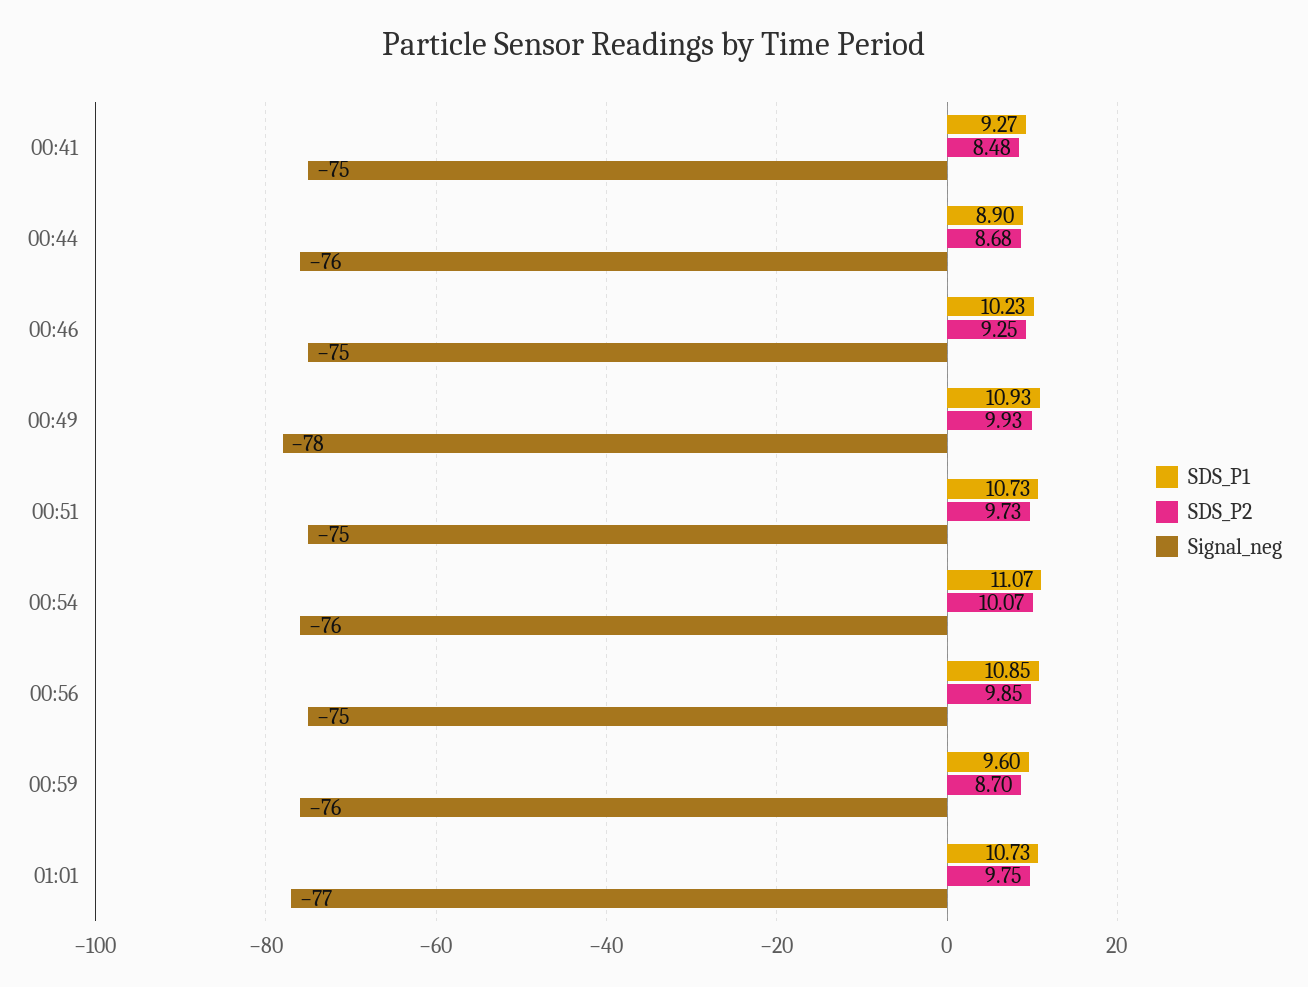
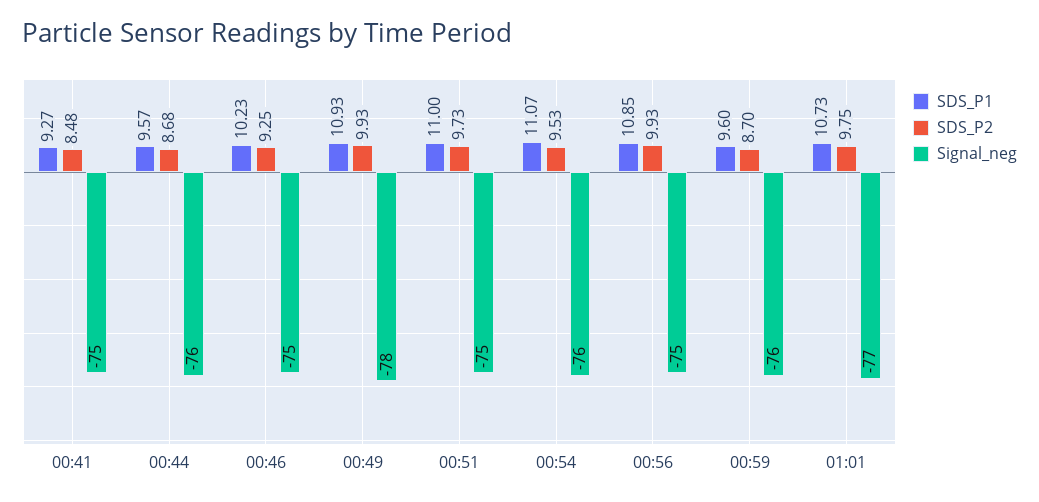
  {
    "SDS_P1": {
      "00:41": 9.27,
-     "00:44": 8.9,
+     "00:44": 9.57,
      "00:46": 10.23,
      "00:49": 10.93,
-     "00:51": 10.73,
+     "00:51": 11,
      "00:54": 11.07,
      "00:56": 10.85,
      "00:59": 9.6,
      "01:01": 10.73
    },
    "SDS_P2": {
      "00:41": 8.48,
      "00:44": 8.68,
      "00:46": 9.25,
      "00:49": 9.93,
      "00:51": 9.73,
-     "00:54": 10.07,
+     "00:54": 9.53,
-     "00:56": 9.85,
+     "00:56": 9.93,
      "00:59": 8.7,
      "01:01": 9.75
    },
    "Signal_neg": {
      "00:41": -75,
      "00:44": -76,
      "00:46": -75,
      "00:49": -78,
      "00:51": -75,
      "00:54": -76,
      "00:56": -75,
      "00:59": -76,
      "01:01": -77
    }
  }

